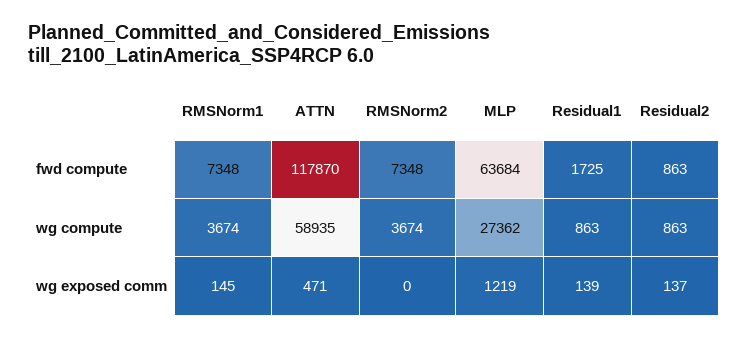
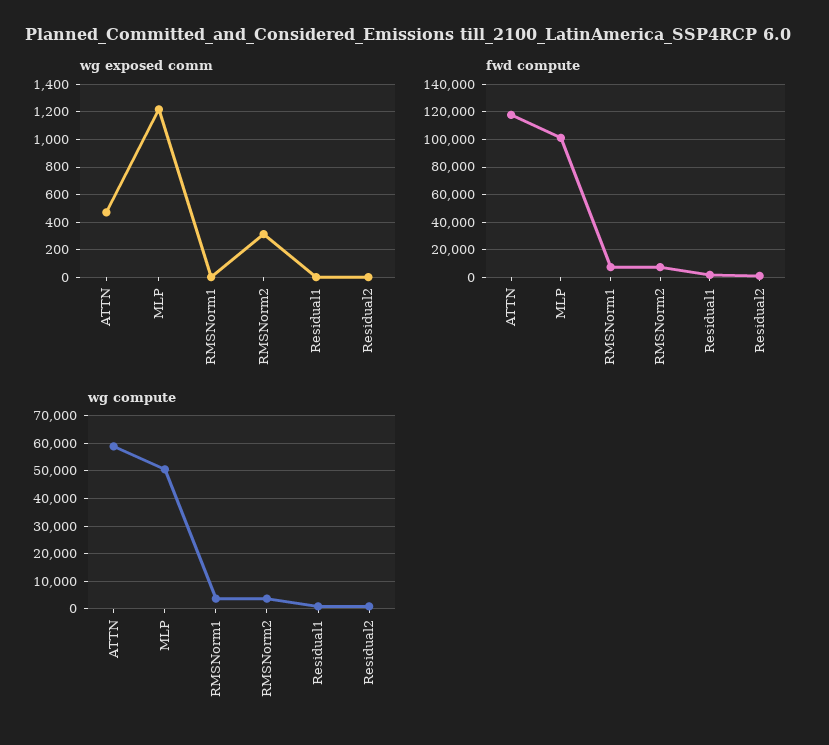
  {
    "fwd compute": {
      "RMSNorm1": 7348,
      "ATTN": 117870,
      "RMSNorm2": 7348,
-     "MLP": 63684,
+     "MLP": 100000,
      "Residual1": 1725,
      "Residual2": 863
    },
    "wg compute": {
      "RMSNorm1": 3674,
      "ATTN": 58935,
      "RMSNorm2": 3674,
-     "MLP": 27362,
+     "MLP": 50000,
      "Residual1": 863,
      "Residual2": 863
    },
    "wg exposed comm": {
-     "RMSNorm1": 145,
+     "RMSNorm1": 0,
      "ATTN": 471,
-     "RMSNorm2": 0,
+     "RMSNorm2": 300,
      "MLP": 1219,
-     "Residual1": 139,
+     "Residual1": 0,
-     "Residual2": 137
+     "Residual2": 0
    }
  }

